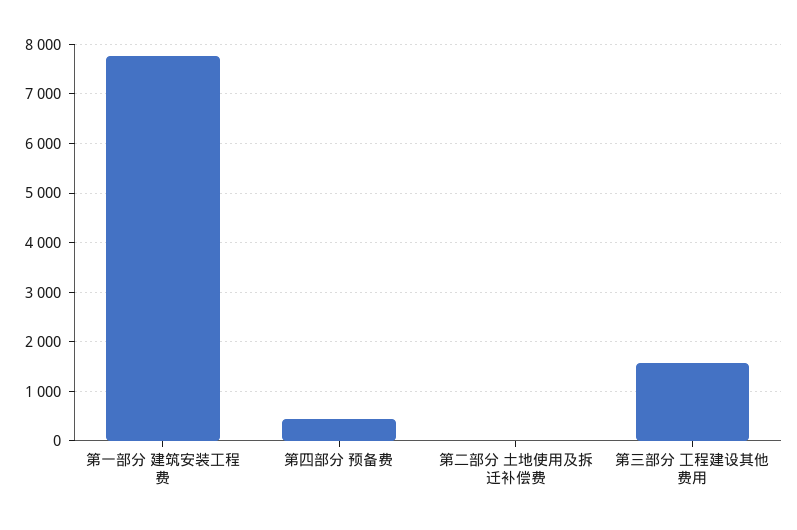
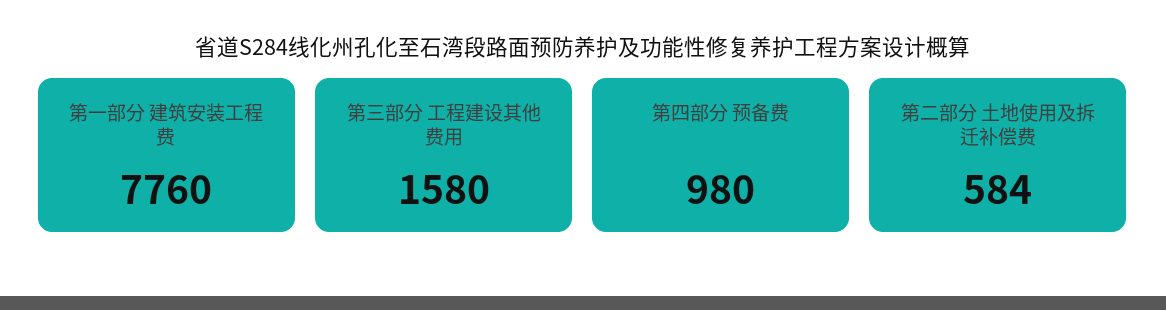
  {
    "第一部分 建筑安装工程费": 7760,
-   "第四部分 预备费": 400,
+   "第四部分 预备费": 980,
-   "第二部分 土地使用及拆迁补偿费": 0,
+   "第二部分 土地使用及拆迁补偿费": 584,
    "第三部分 工程建设其他费用": 1580
  }

